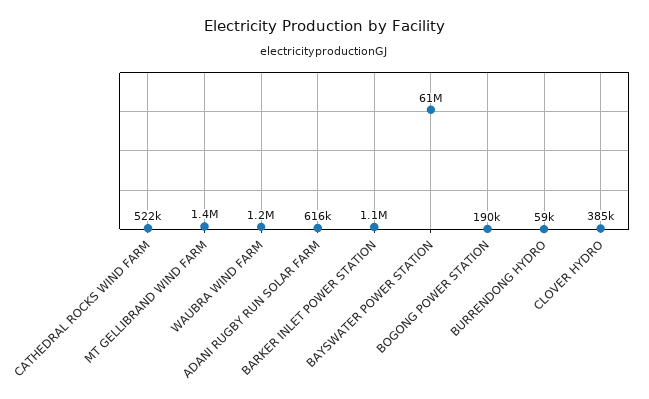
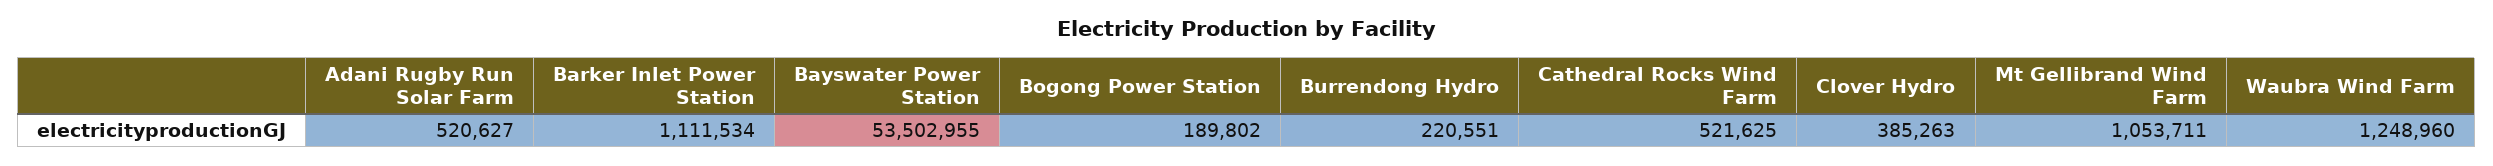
  {
    "CATHEDRAL ROCKS WIND FARM": 521625,
-   "MT GELLIBRAND WIND FARM": 1400000,
+   "MT GELLIBRAND WIND FARM": 1053711,
    "WAUBRA WIND FARM": 1248960,
-   "ADANI RUGBY RUN SOLAR FARM": 616000,
+   "ADANI RUGBY RUN SOLAR FARM": 520627,
    "BARKER INLET POWER STATION": 1111534,
-   "BAYSWATER POWER STATION": 61000000,
+   "BAYSWATER POWER STATION": 53502955,
    "BOGONG POWER STATION": 189802,
-   "BURRENDONG HYDRO": 59000,
+   "BURRENDONG HYDRO": 220551,
    "CLOVER HYDRO": 385263
  }

